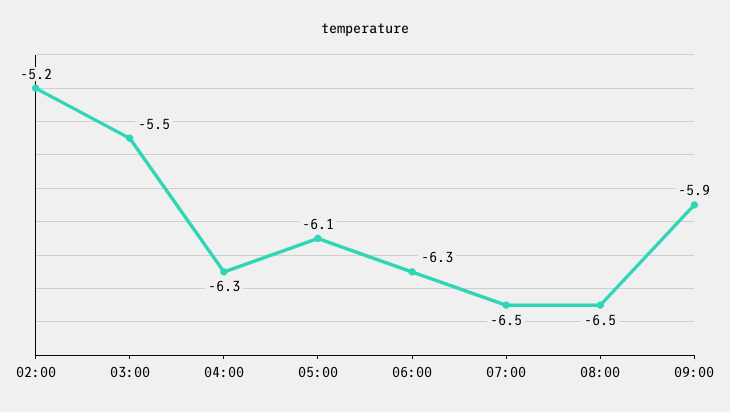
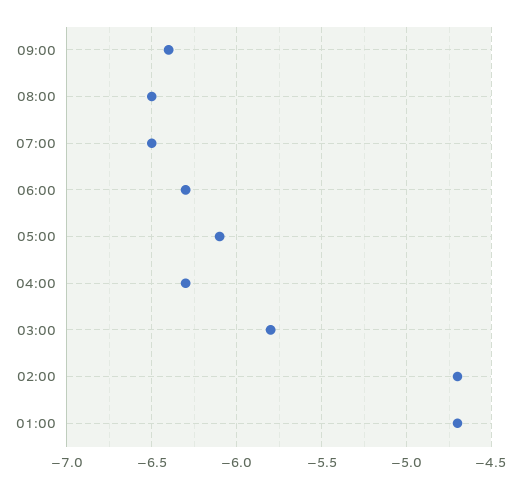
  {
-   "02:00": -5.2,
+   "02:00": -4.7,
-   "03:00": -5.5,
+   "03:00": -5.8,
    "04:00": -6.3,
    "05:00": -6.1,
    "06:00": -6.3,
    "07:00": -6.5,
    "08:00": -6.5,
-   "09:00": -5.9
+   "09:00": -6.4,
+   "01:00": -4.7
  }

